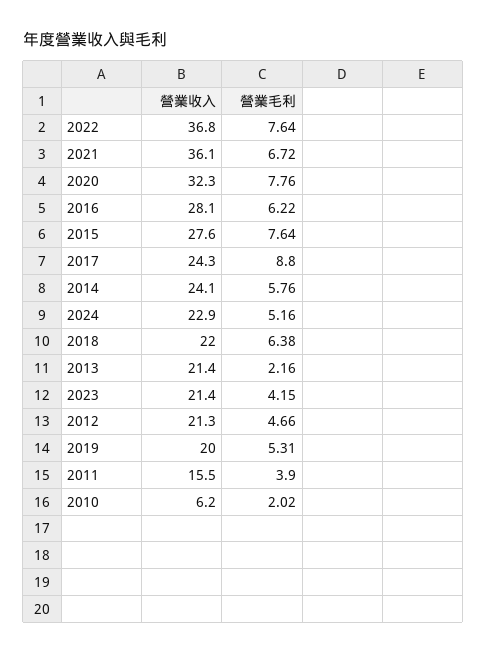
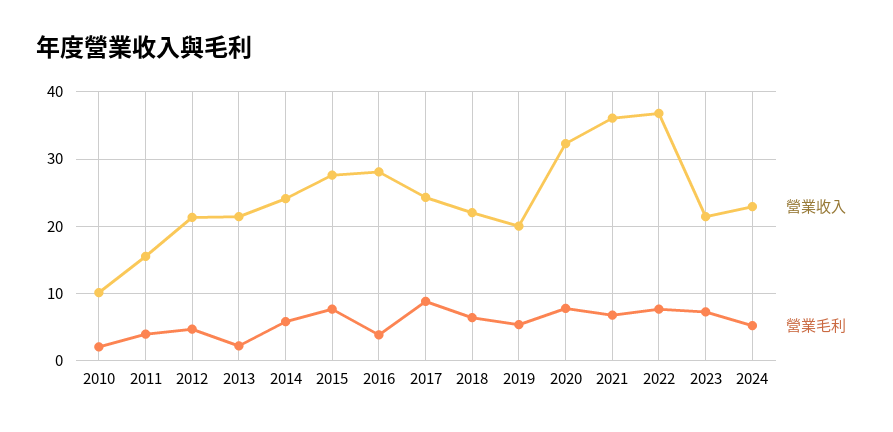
  {
    "營業收入": {
      "2022": 36.8,
      "2021": 36.1,
      "2020": 32.3,
      "2016": 28.1,
      "2015": 27.6,
      "2017": 24.3,
      "2014": 24.1,
      "2024": 22.9,
      "2018": 22,
      "2013": 21.4,
      "2023": 21.4,
      "2012": 21.3,
      "2019": 20,
      "2011": 15.5,
-     "2010": 6.2
+     "2010": 10
    },
    "營業毛利": {
      "2022": 7.64,
      "2021": 6.72,
      "2020": 7.76,
-     "2016": 6.22,
+     "2016": 4,
      "2015": 7.64,
      "2017": 8.8,
      "2014": 5.76,
      "2024": 5.16,
      "2018": 6.38,
      "2013": 2.16,
-     "2023": 4.15,
+     "2023": 7,
      "2012": 4.66,
      "2019": 5.31,
      "2011": 3.9,
      "2010": 2.02
    }
  }

